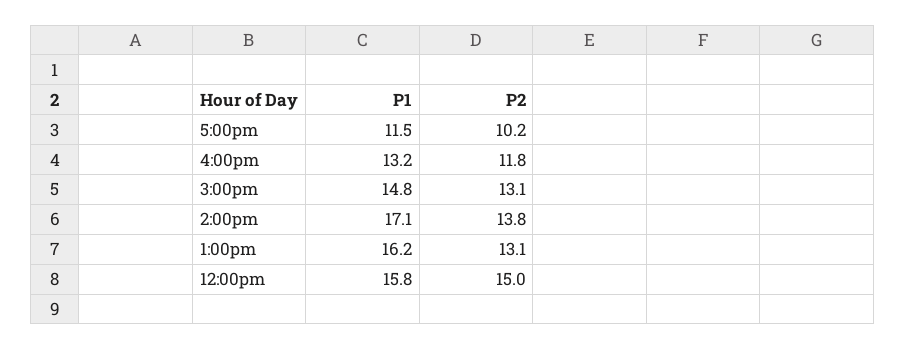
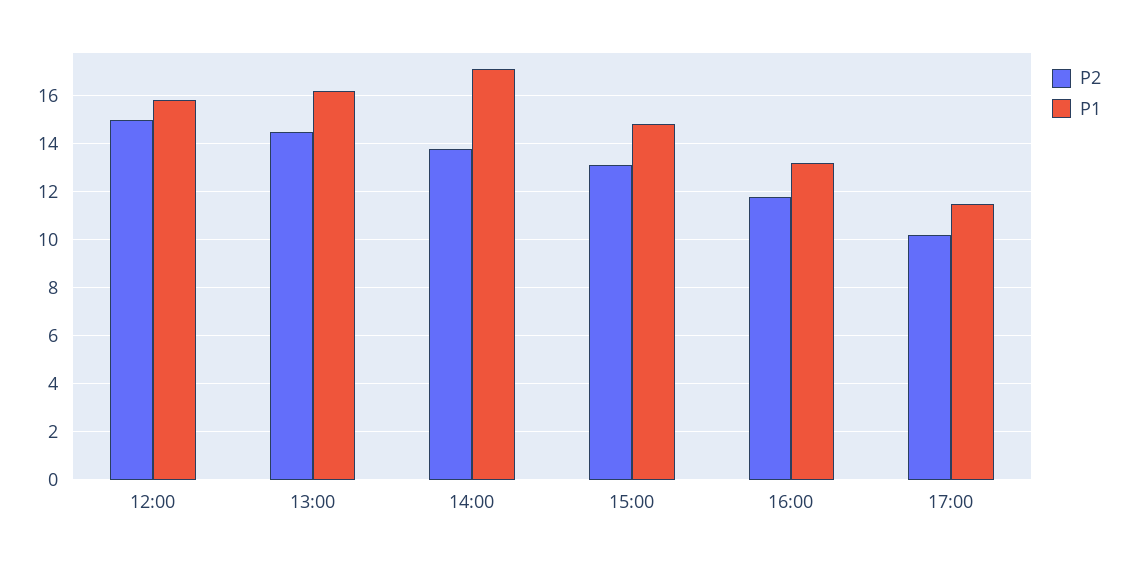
  {
    "P1": {
      "5:00pm": 11.5,
      "4:00pm": 13.2,
      "3:00pm": 14.8,
      "2:00pm": 17.1,
      "1:00pm": 16.2,
      "12:00pm": 15.8
    },
    "P2": {
      "5:00pm": 10.2,
      "4:00pm": 11.8,
      "3:00pm": 13.1,
      "2:00pm": 13.8,
-     "1:00pm": 13.1,
+     "1:00pm": 14.5,
      "12:00pm": 15
    }
  }

